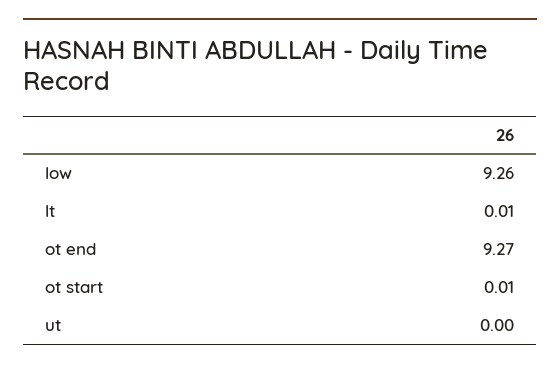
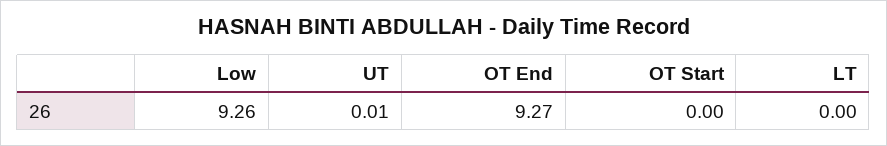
  {
    "low": 9.26,
-   "lt": 0.01,
+   "lt": 0,
    "ot end": 9.27,
-   "ot start": 0.01,
+   "ot start": 0,
-   "ut": 0
+   "ut": 0.01
  }

